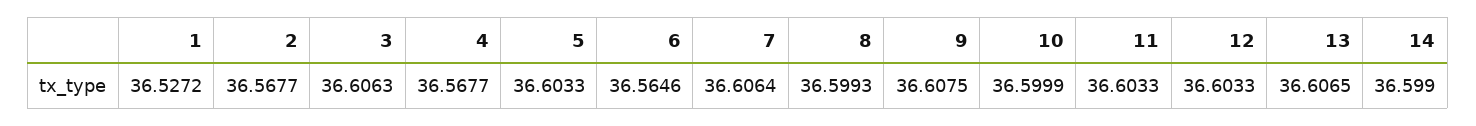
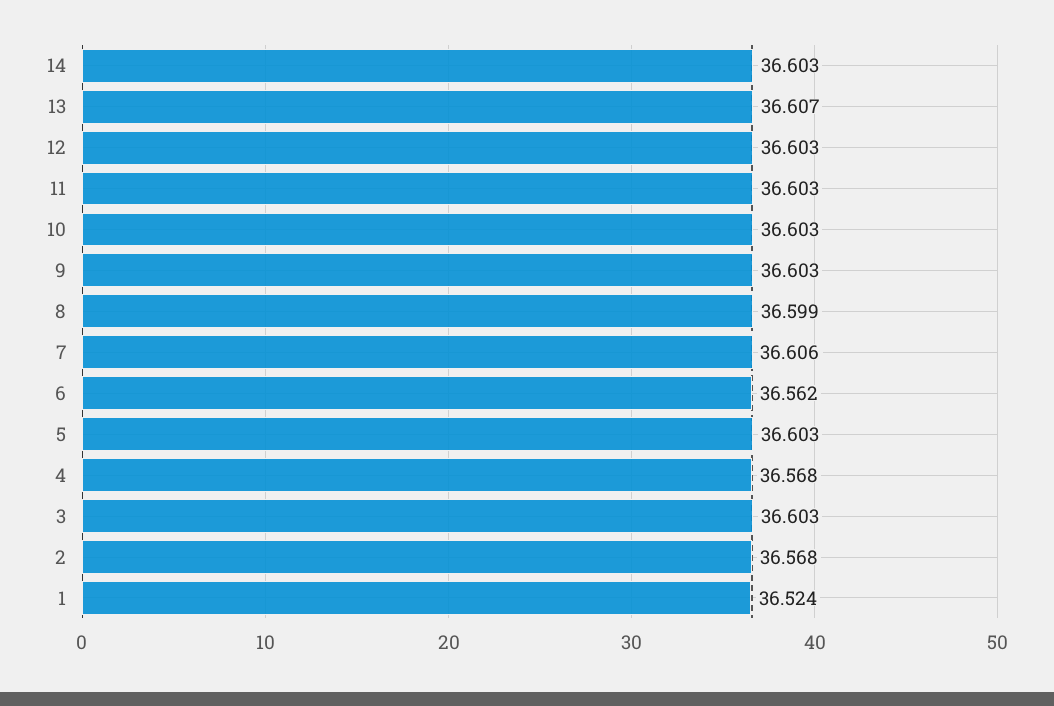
  {
-   "1": 36.5272,
+   "1": 36.524,
    "2": 36.5677,
-   "3": 36.6063,
+   "3": 36.603,
    "4": 36.5677,
    "5": 36.6033,
-   "6": 36.5646,
+   "6": 36.562,
    "7": 36.6064,
    "8": 36.5993,
-   "9": 36.6075,
+   "9": 36.603,
-   "10": 36.5999,
+   "10": 36.603,
    "11": 36.6033,
    "12": 36.6033,
    "13": 36.6065,
-   "14": 36.599
+   "14": 36.603
  }

